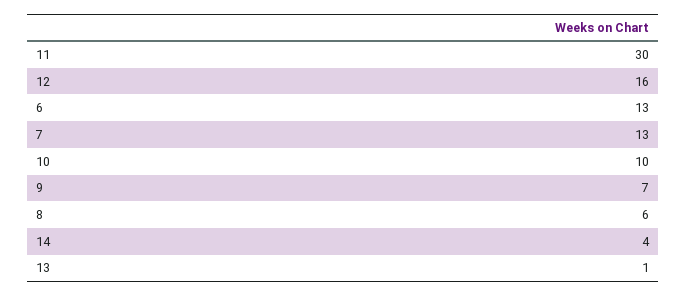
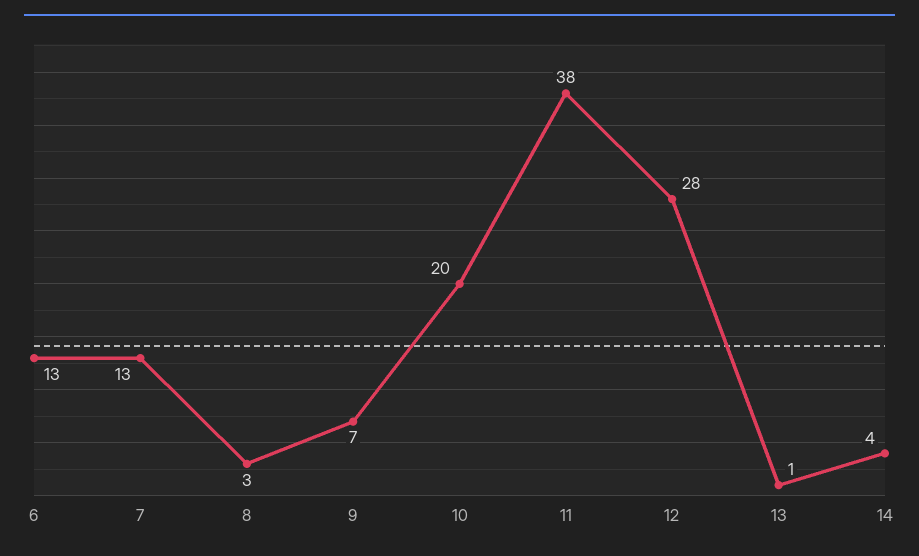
  {
-   "11": 30,
+   "11": 38,
-   "12": 16,
+   "12": 28,
    "6": 13,
    "7": 13,
-   "10": 10,
+   "10": 20,
    "9": 7,
-   "8": 6,
+   "8": 3,
    "14": 4,
    "13": 1
  }

